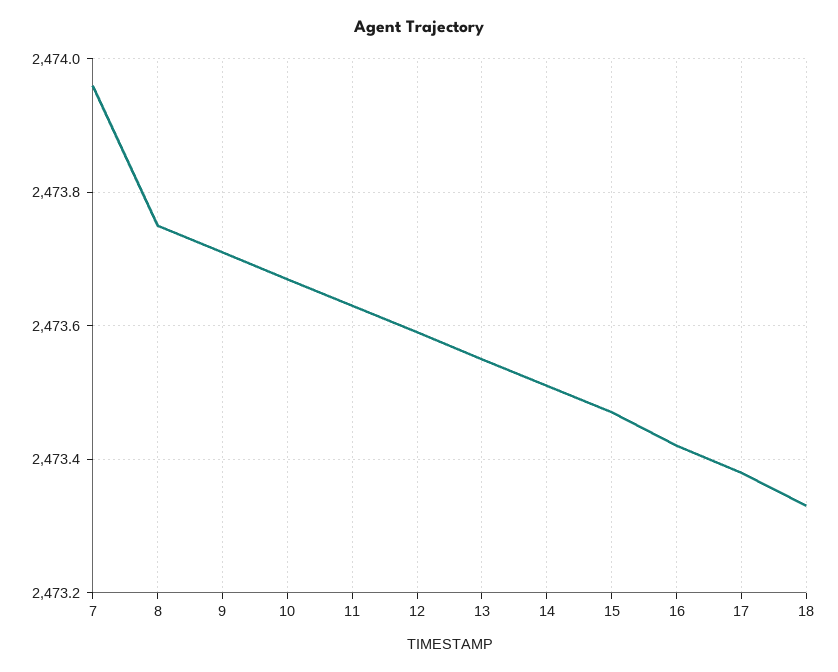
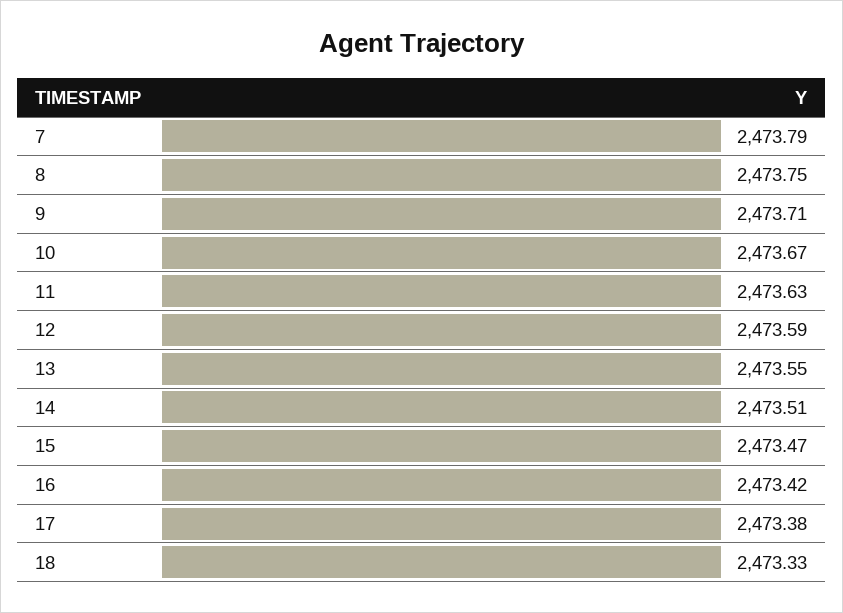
  {
-   "7": 2473.95,
+   "7": 2473.79,
    "8": 2473.75,
    "9": 2473.71,
    "10": 2473.67,
    "11": 2473.63,
    "12": 2473.59,
    "13": 2473.55,
    "14": 2473.51,
    "15": 2473.47,
    "16": 2473.42,
    "17": 2473.38,
    "18": 2473.33
  }

